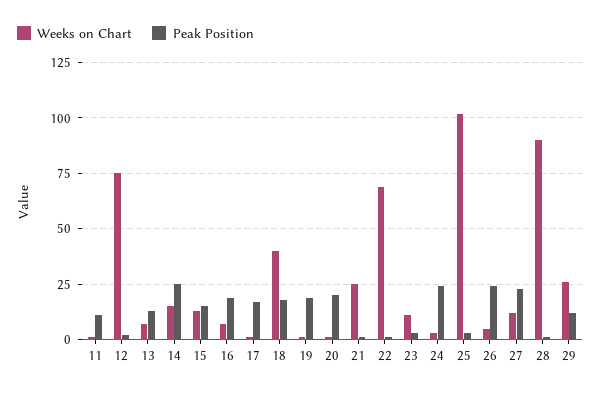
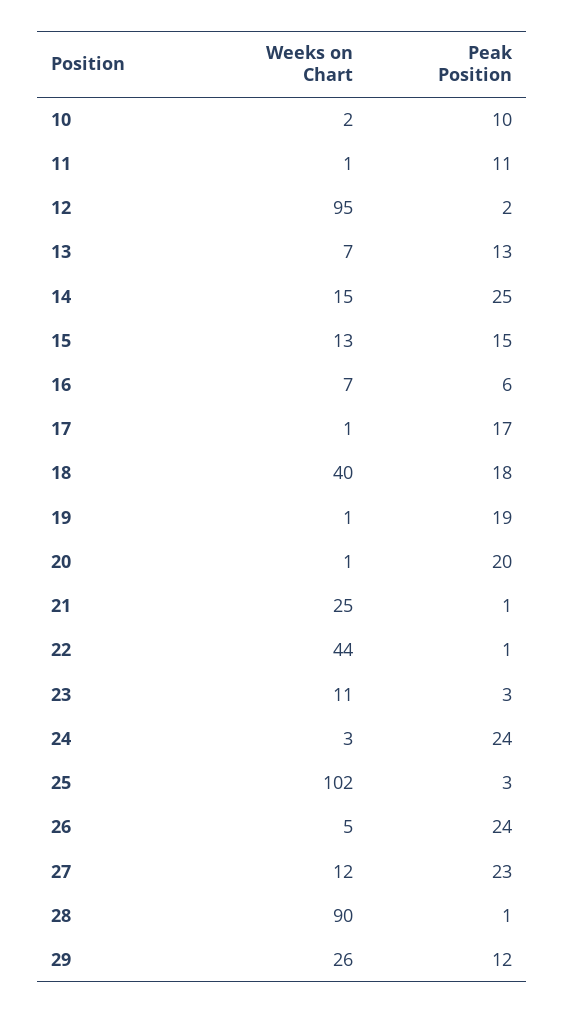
  {
    "Weeks on Chart": {
      "11": 1,
-     "12": 75,
+     "12": 95,
      "13": 7,
      "14": 15,
      "15": 13,
      "16": 7,
      "17": 1,
      "18": 40,
      "19": 1,
      "20": 1,
      "21": 25,
-     "22": 70,
+     "22": 44,
      "23": 11,
      "24": 3,
      "25": 102,
      "26": 5,
      "27": 12,
      "28": 90,
-     "29": 26
+     "29": 26,
+     "10": 2
    },
    "Peak Position": {
      "11": 11,
      "12": 2,
      "13": 13,
      "14": 25,
      "15": 15,
-     "16": 20,
+     "16": 6,
      "17": 17,
      "18": 18,
      "19": 19,
      "20": 20,
      "21": 1,
      "22": 1,
      "23": 3,
      "24": 24,
      "25": 3,
      "26": 24,
      "27": 23,
      "28": 1,
-     "29": 12
+     "29": 12,
+     "10": 10
    }
  }

